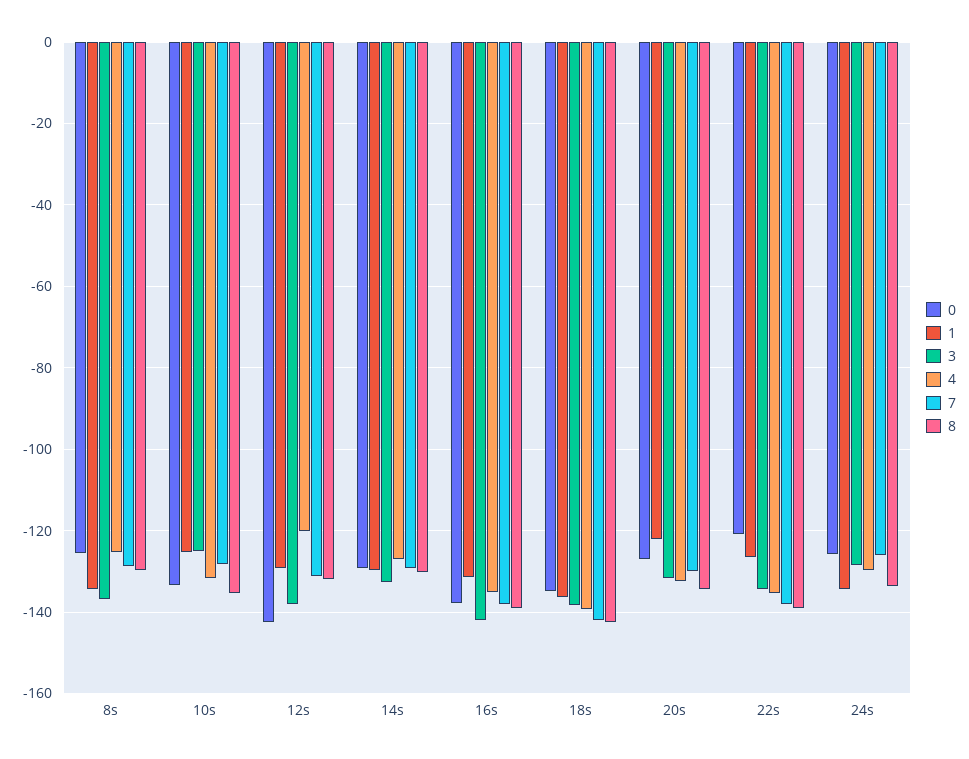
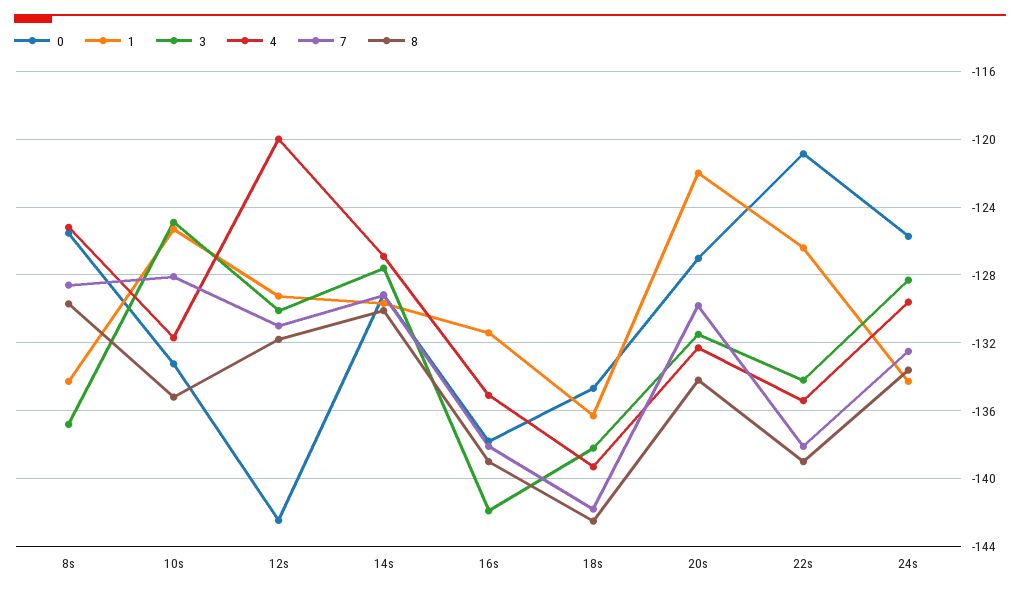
  {
    "0": {
      "8s": -125.5,
      "10s": -133,
      "12s": -142.5,
      "14s": -129,
      "16s": -138,
      "18s": -134.5,
      "20s": -127,
      "22s": -121,
      "24s": -125.5
    },
    "1": {
      "8s": -134.5,
      "10s": -125.5,
      "12s": -129.5,
      "14s": -129.5,
      "16s": -131.5,
      "18s": -136.5,
      "20s": -122,
      "22s": -126.5,
      "24s": -134.5
    },
    "3": {
      "8s": -137,
      "10s": -125,
-     "12s": -138,
+     "12s": -130,
-     "14s": -132,
+     "14s": -127.5,
      "16s": -142,
      "18s": -138,
      "20s": -131.5,
      "22s": -134,
      "24s": -128.5
    },
    "4": {
      "8s": -125,
      "10s": -131.5,
      "12s": -120,
      "14s": -127,
      "16s": -135,
      "18s": -139.5,
      "20s": -132.5,
      "22s": -135.5,
      "24s": -129.5
    },
    "7": {
      "8s": -128.5,
      "10s": -128,
      "12s": -131,
      "14s": -129,
      "16s": -138,
      "18s": -142,
      "20s": -130,
      "22s": -138,
-     "24s": -126
+     "24s": -132.5
    },
    "8": {
      "8s": -129.5,
      "10s": -135,
      "12s": -132,
      "14s": -130,
      "16s": -139,
      "18s": -142.5,
      "20s": -134,
      "22s": -139,
      "24s": -133.5
    }
  }

